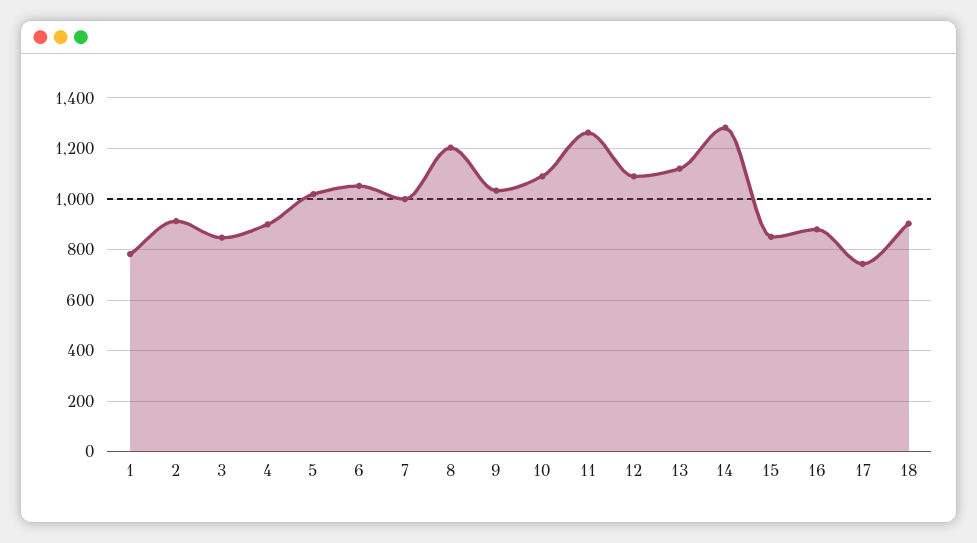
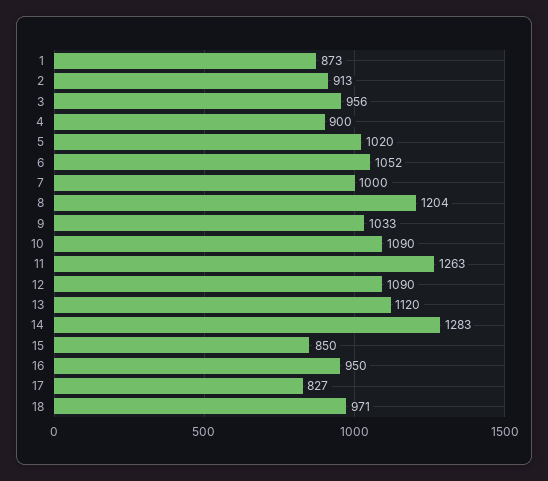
  {
-   "1": 775,
+   "1": 873,
    "2": 913,
-   "3": 850,
+   "3": 956,
    "4": 900,
    "5": 1020,
    "6": 1052,
    "7": 1000,
    "8": 1204,
    "9": 1033,
    "10": 1090,
    "11": 1263,
    "12": 1090,
    "13": 1120,
    "14": 1283,
    "15": 850,
-   "16": 875,
+   "16": 950,
-   "17": 750,
+   "17": 827,
-   "18": 900
+   "18": 971
  }

